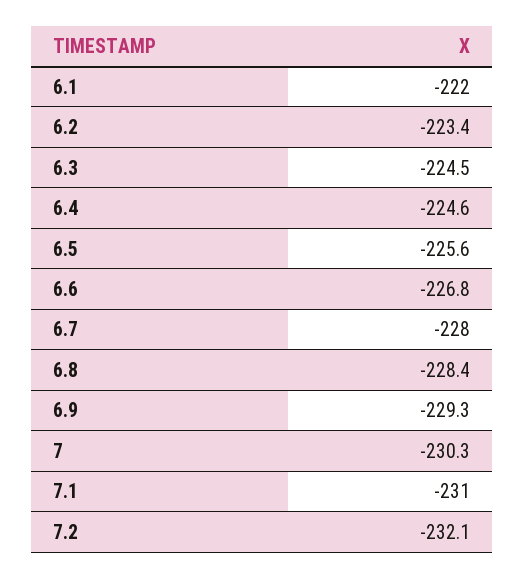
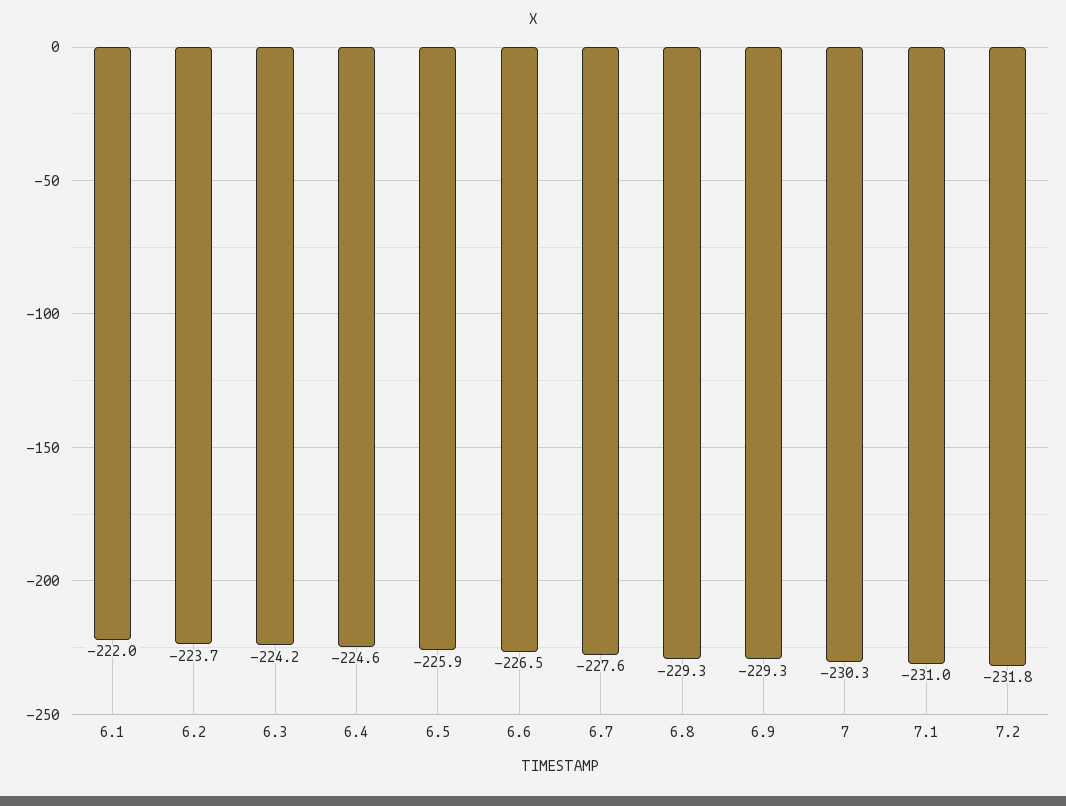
  {
    "6.1": -222,
-   "6.2": -223.4,
+   "6.2": -223.7,
-   "6.3": -224.5,
+   "6.3": -224.2,
    "6.4": -224.6,
-   "6.5": -225.6,
+   "6.5": -225.9,
-   "6.6": -226.8,
+   "6.6": -226.5,
-   "6.7": -228,
+   "6.7": -227.6,
-   "6.8": -228.4,
+   "6.8": -229.3,
    "6.9": -229.3,
    "7": -230.3,
    "7.1": -231,
-   "7.2": -232.1
+   "7.2": -231.8
  }

